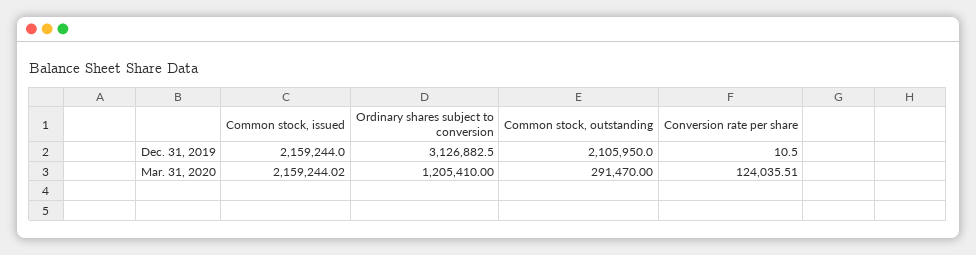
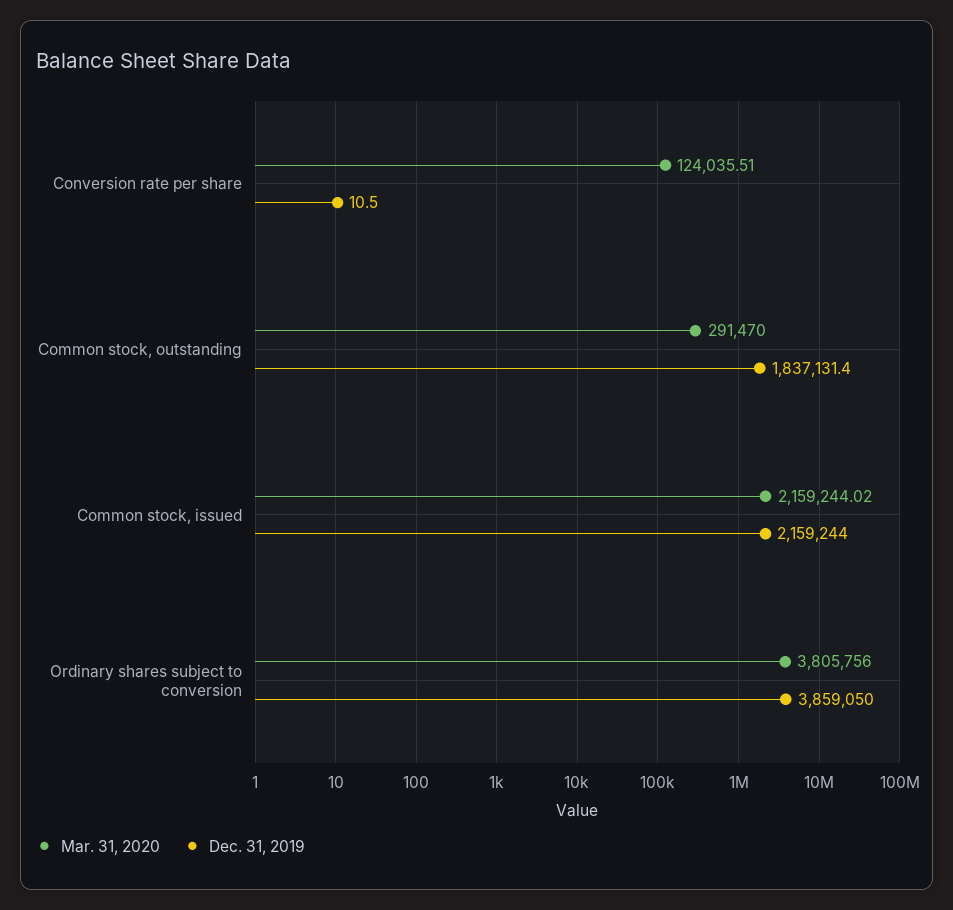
  {
    "Dec. 31, 2019": {
      "Common stock, issued": 2159244,
-     "Ordinary shares subject to conversion": 3126882.5,
+     "Ordinary shares subject to conversion": 3859050,
-     "Common stock, outstanding": 2105950,
+     "Common stock, outstanding": 1837131.4,
      "Conversion rate per share": 10.5
    },
    "Mar. 31, 2020": {
      "Common stock, issued": 2159244.02,
-     "Ordinary shares subject to conversion": 1205410,
+     "Ordinary shares subject to conversion": 3805756,
      "Common stock, outstanding": 291470,
      "Conversion rate per share": 124035.51
    }
  }

